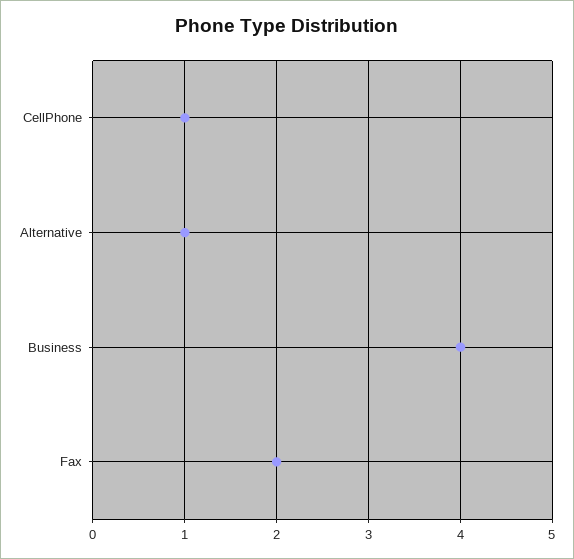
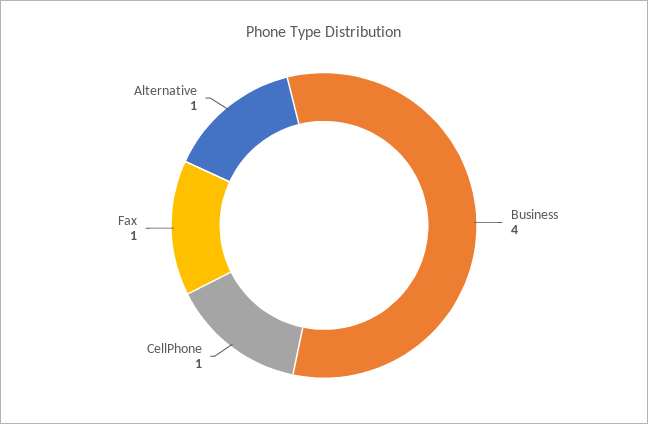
  {
    "CellPhone": 1,
    "Alternative": 1,
    "Business": 4,
-   "Fax": 2
+   "Fax": 1
  }

